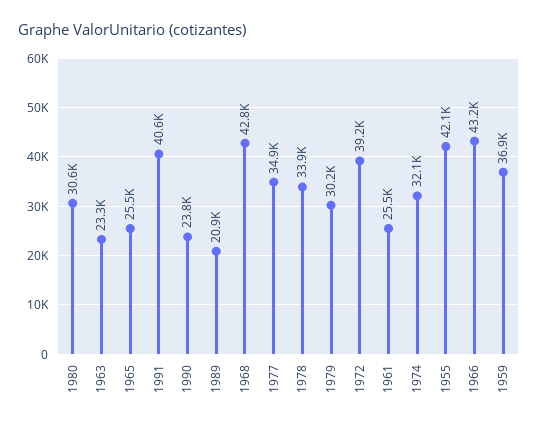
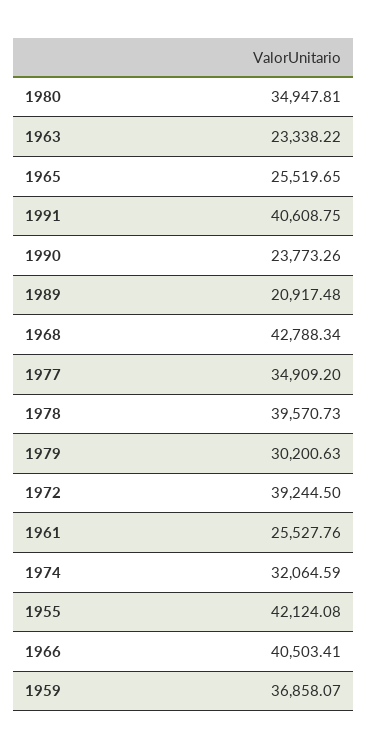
  {
-   "1980": 30600,
+   "1980": 34947.81,
    "1963": 23338.22,
    "1965": 25519.65,
    "1991": 40608.75,
    "1990": 23773.26,
    "1989": 20917.48,
    "1968": 42788.34,
    "1977": 34909.2,
-   "1978": 33900,
+   "1978": 39570.73,
    "1979": 30200.63,
    "1972": 39244.5,
    "1961": 25527.76,
    "1974": 32064.59,
    "1955": 42124.08,
-   "1966": 43200,
+   "1966": 40503.41,
    "1959": 36858.07
  }

